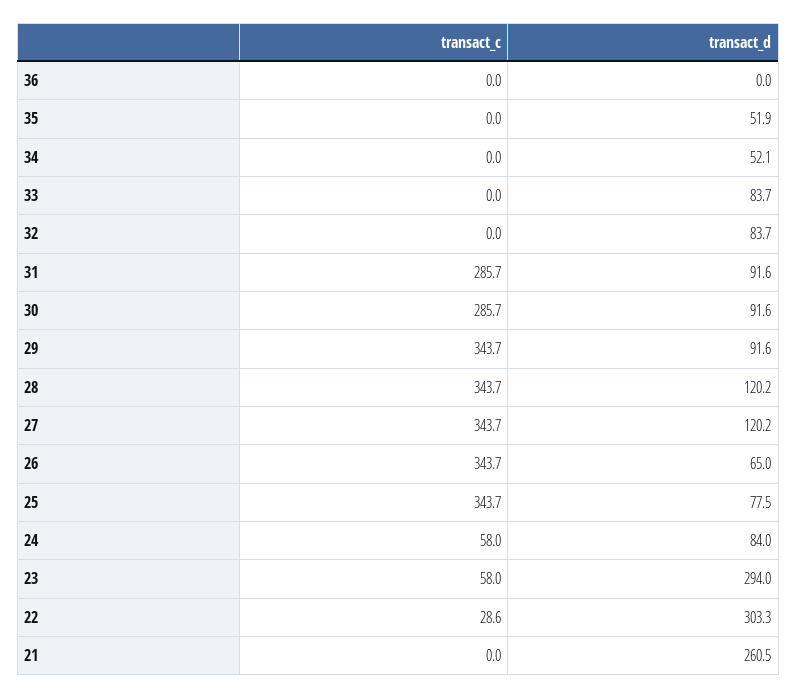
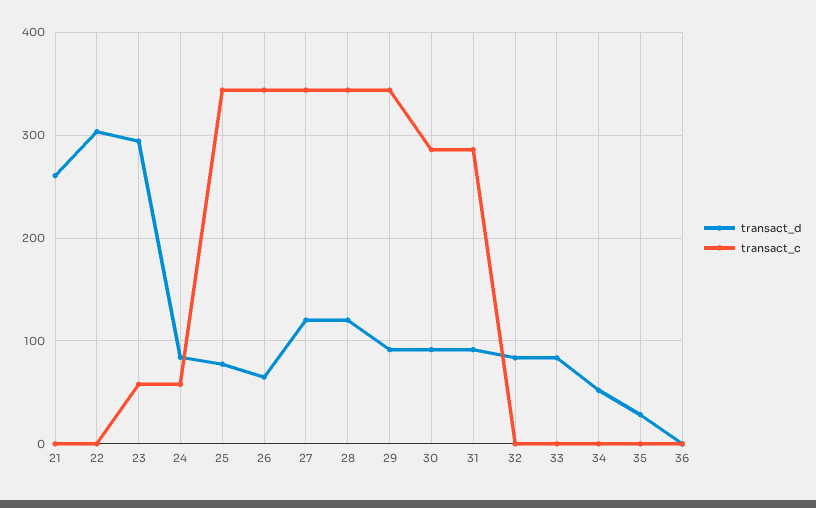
  {
    "transact_c": {
      "36": 0,
      "35": 0,
      "34": 0,
      "33": 0,
      "32": 0,
      "31": 285.7,
      "30": 285.7,
      "29": 343.7,
      "28": 343.7,
      "27": 343.7,
      "26": 343.7,
      "25": 343.7,
      "24": 58,
      "23": 58,
-     "22": 28.6,
+     "22": 0,
      "21": 0
    },
    "transact_d": {
      "36": 0,
-     "35": 51.9,
+     "35": 30,
      "34": 52.1,
      "33": 83.7,
      "32": 83.7,
      "31": 91.6,
      "30": 91.6,
      "29": 91.6,
      "28": 120.2,
      "27": 120.2,
      "26": 65,
      "25": 77.5,
      "24": 84,
      "23": 294,
      "22": 303.3,
      "21": 260.5
    }
  }

